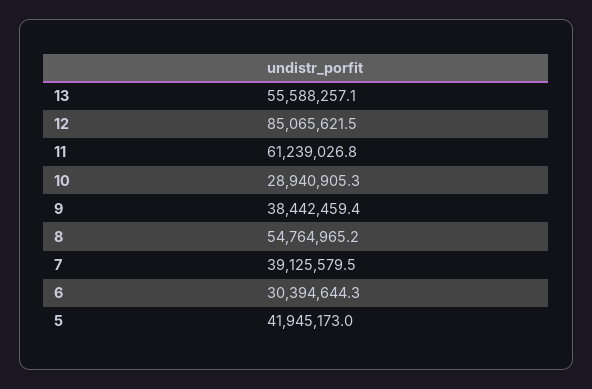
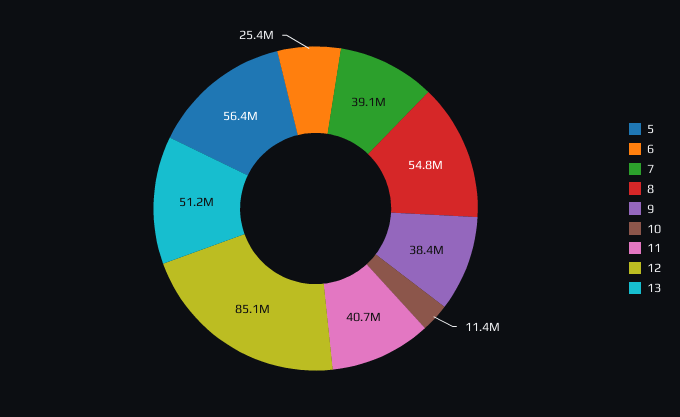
  {
-   "13": 55588257.1,
+   "13": 51200000,
    "12": 85065621.5,
-   "11": 61239026.8,
+   "11": 40700000,
-   "10": 28940905.3,
+   "10": 11400000,
    "9": 38442459.4,
    "8": 54764965.2,
    "7": 39125579.5,
-   "6": 30394644.3,
+   "6": 25400000,
-   "5": 41945173
+   "5": 56400000
  }

